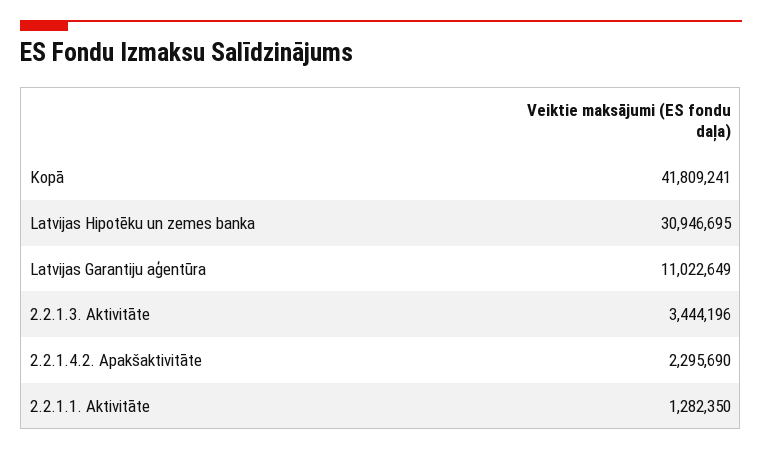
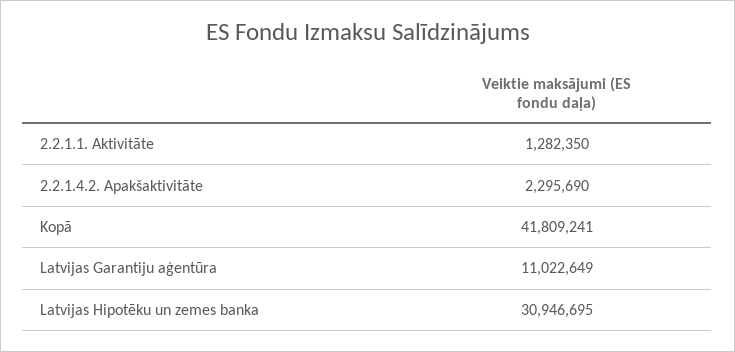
  {
    "Kopā": 41809241,
    "Latvijas Hipotēku un zemes banka": 30946695,
    "Latvijas Garantiju aģentūra": 11022649,
-   "2.2.1.3. Aktivitāte": 3444196,
    "2.2.1.4.2. Apakšaktivitāte": 2295690,
    "2.2.1.1. Aktivitāte": 1282350
  }

